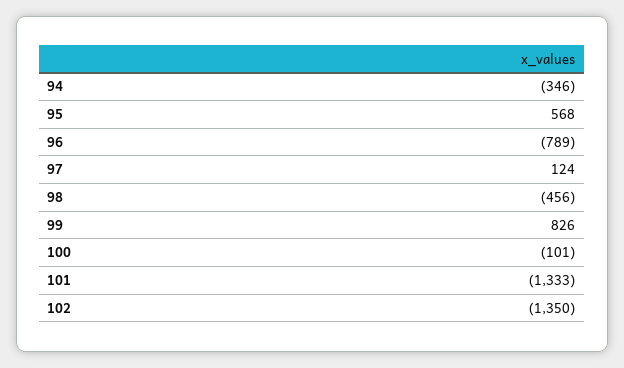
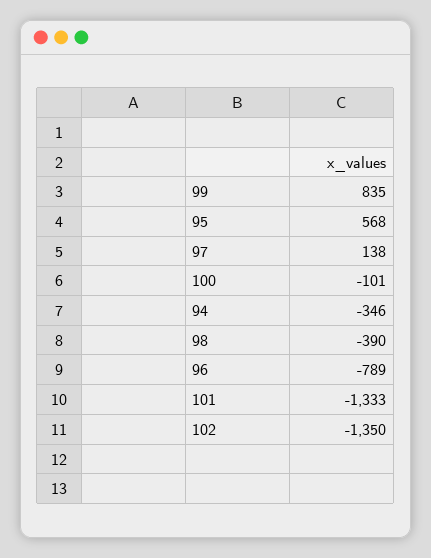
  {
    "94": -346,
    "95": 568,
    "96": -789,
-   "97": 124,
+   "97": 138,
-   "98": -456,
+   "98": -390,
-   "99": 826,
+   "99": 835,
    "100": -101,
    "101": -1333,
    "102": -1350
  }

